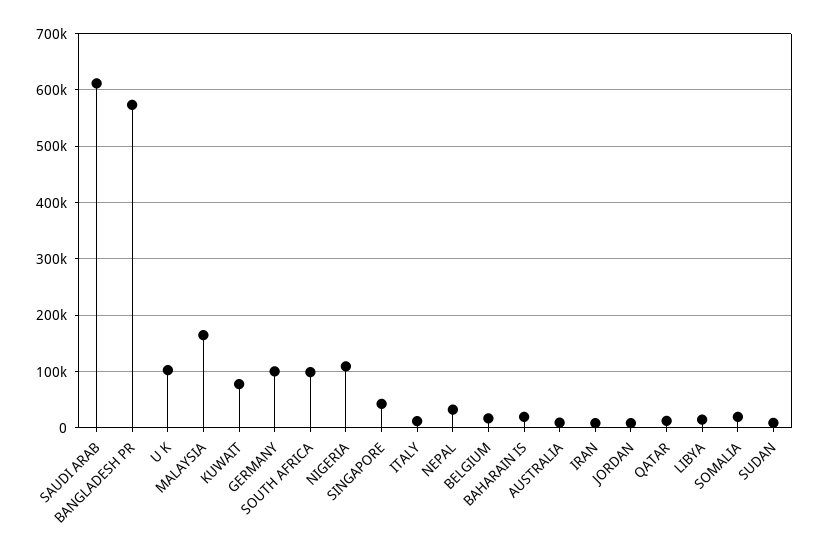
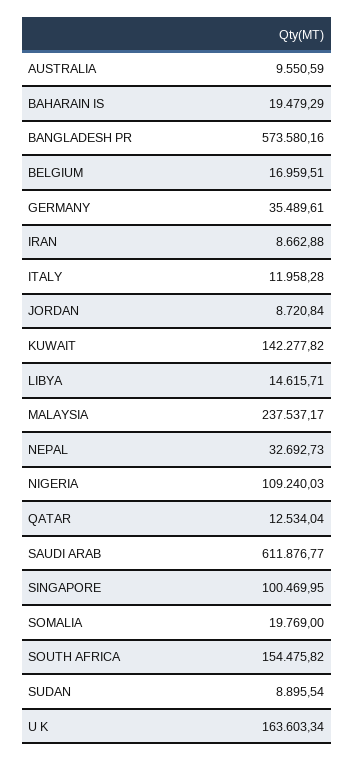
  {
    "SAUDI ARAB": 611876.77,
    "BANGLADESH PR": 573580.16,
-   "U K": 100000,
+   "U K": 163603.34,
-   "MALAYSIA": 160000,
+   "MALAYSIA": 237537.17,
-   "KUWAIT": 80000,
+   "KUWAIT": 142277.82,
-   "GERMANY": 100000,
+   "GERMANY": 35489.61,
-   "SOUTH AFRICA": 100000,
+   "SOUTH AFRICA": 154475.82,
    "NIGERIA": 109240.03,
-   "SINGAPORE": 40000,
+   "SINGAPORE": 100469.95,
    "ITALY": 11958.28,
    "NEPAL": 32692.73,
    "BELGIUM": 16959.51,
    "BAHARAIN IS": 19479.29,
    "AUSTRALIA": 9550.59,
    "IRAN": 8662.88,
    "JORDAN": 8720.84,
    "QATAR": 12534.04,
    "LIBYA": 14615.71,
    "SOMALIA": 19769,
    "SUDAN": 8895.54
  }

